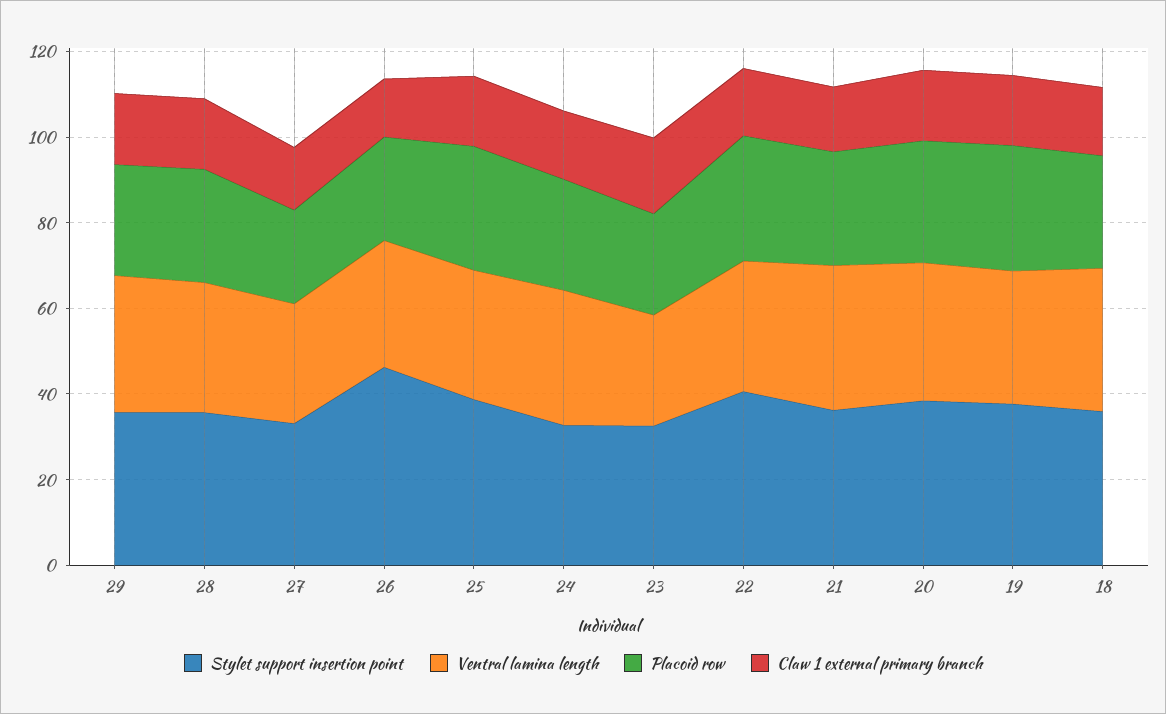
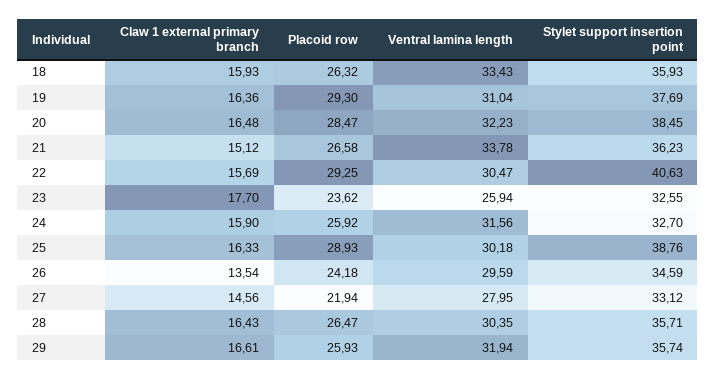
  {
    "Stylet support insertion point": {
      "29": 35.74,
      "28": 35.71,
      "27": 33.12,
-     "26": 45,
+     "26": 34.59,
      "25": 38.76,
      "24": 32.7,
      "23": 32.55,
      "22": 40.63,
      "21": 36.23,
      "20": 38.45,
      "19": 37.69,
      "18": 35.93
    },
    "Ventral lamina length": {
      "29": 31.94,
      "28": 30.35,
      "27": 27.95,
      "26": 29.59,
      "25": 30.18,
      "24": 31.56,
      "23": 25.94,
      "22": 30.47,
      "21": 33.78,
      "20": 32.23,
      "19": 31.04,
      "18": 33.43
    },
    "Placoid row": {
      "29": 25.93,
      "28": 26.47,
      "27": 21.94,
      "26": 24.18,
      "25": 28.93,
      "24": 25.92,
      "23": 23.62,
      "22": 29.25,
      "21": 26.58,
      "20": 28.47,
      "19": 29.3,
      "18": 26.32
    },
    "Claw 1 external primary branch": {
      "29": 16.61,
      "28": 16.43,
      "27": 14.56,
      "26": 13.54,
      "25": 16.33,
      "24": 15.9,
      "23": 17.7,
      "22": 15.69,
      "21": 15.12,
      "20": 16.48,
      "19": 16.36,
      "18": 15.93
    }
  }

